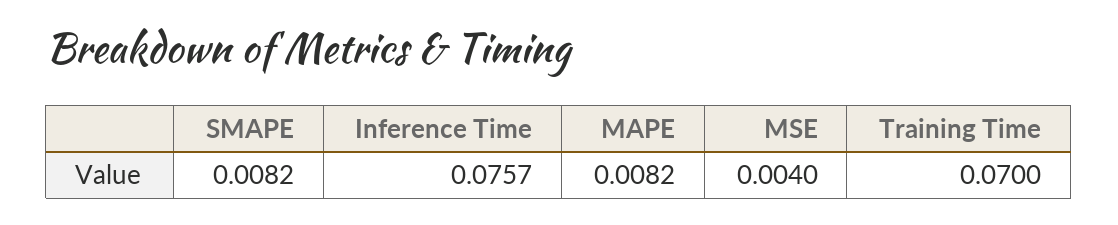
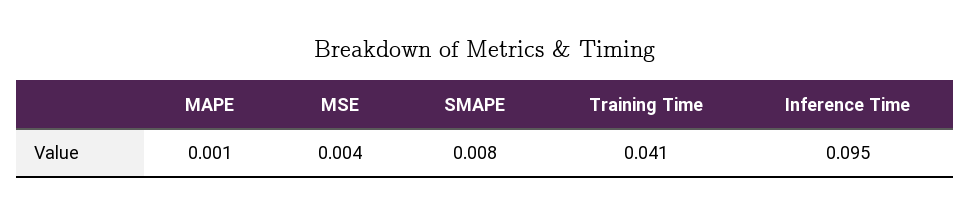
  {
    "SMAPE": 0.0082,
-   "Inference Time": 0.0757,
+   "Inference Time": 0.095,
-   "MAPE": 0.0082,
+   "MAPE": 0.001,
    "MSE": 0.004,
-   "Training Time": 0.07
+   "Training Time": 0.041
  }

